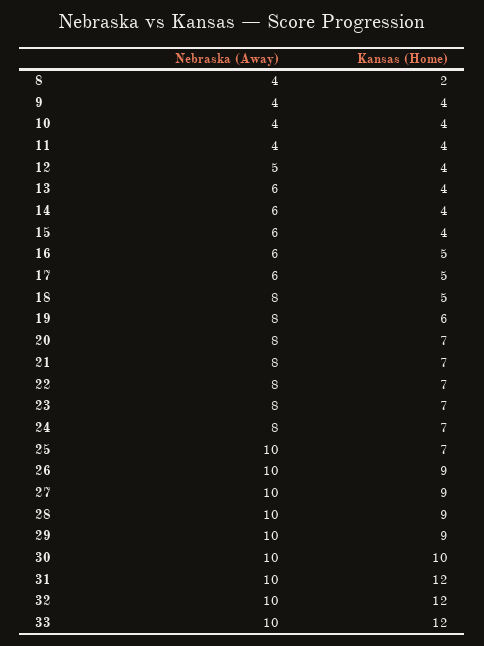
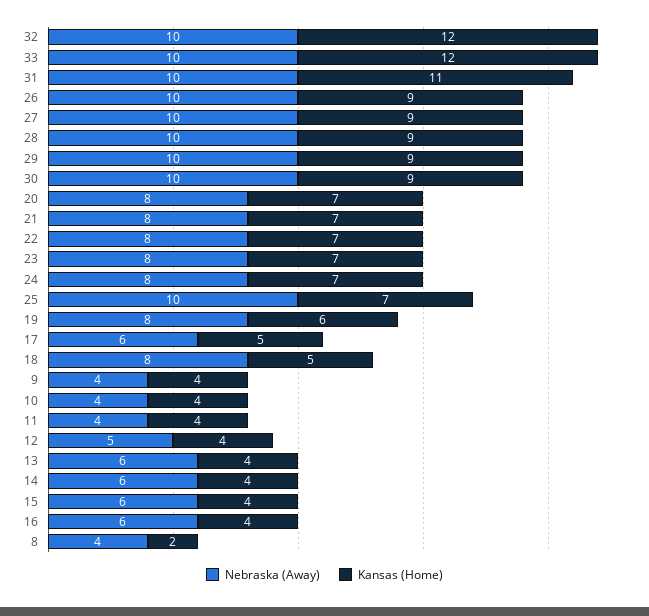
  {
    "Nebraska (Away)": {
      "8": 4,
      "9": 4,
      "10": 4,
      "11": 4,
      "12": 5,
      "13": 6,
      "14": 6,
      "15": 6,
      "16": 6,
      "17": 6,
      "18": 8,
      "19": 8,
      "20": 8,
      "21": 8,
      "22": 8,
      "23": 8,
      "24": 8,
      "25": 10,
      "26": 10,
      "27": 10,
      "28": 10,
      "29": 10,
      "30": 10,
      "31": 10,
      "32": 10,
      "33": 10
    },
    "Kansas (Home)": {
      "8": 2,
      "9": 4,
      "10": 4,
      "11": 4,
      "12": 4,
      "13": 4,
      "14": 4,
      "15": 4,
-     "16": 5,
+     "16": 4,
      "17": 5,
      "18": 5,
      "19": 6,
      "20": 7,
      "21": 7,
      "22": 7,
      "23": 7,
      "24": 7,
      "25": 7,
      "26": 9,
      "27": 9,
      "28": 9,
      "29": 9,
-     "30": 10,
+     "30": 9,
-     "31": 12,
+     "31": 11,
      "32": 12,
      "33": 12
    }
  }

